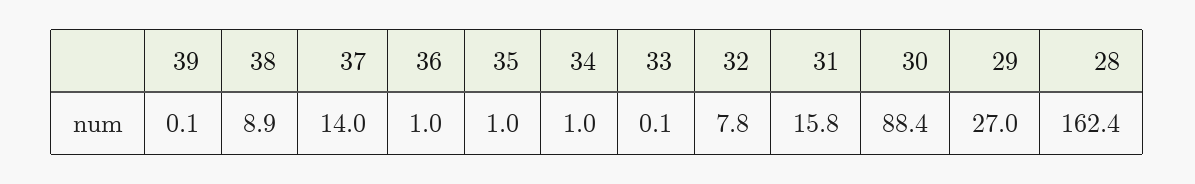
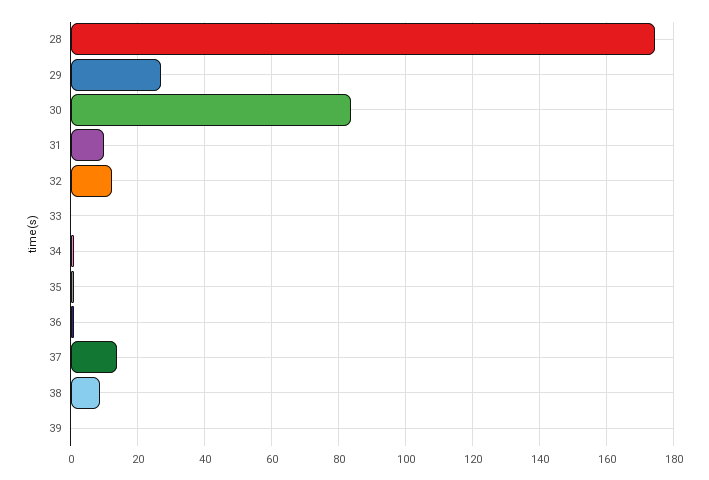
  {
    "39": 0.1,
    "38": 8.9,
    "37": 14,
    "36": 1,
    "35": 1,
    "34": 1,
    "33": 0.1,
-   "32": 7.8,
+   "32": 12,
-   "31": 15.8,
+   "31": 10,
-   "30": 88.4,
+   "30": 84,
    "29": 27,
-   "28": 162.4
+   "28": 174
  }

